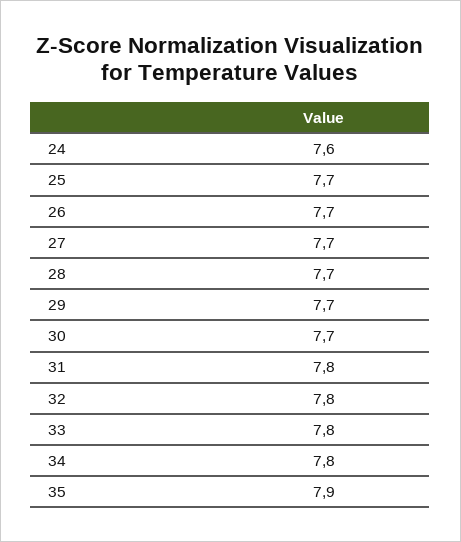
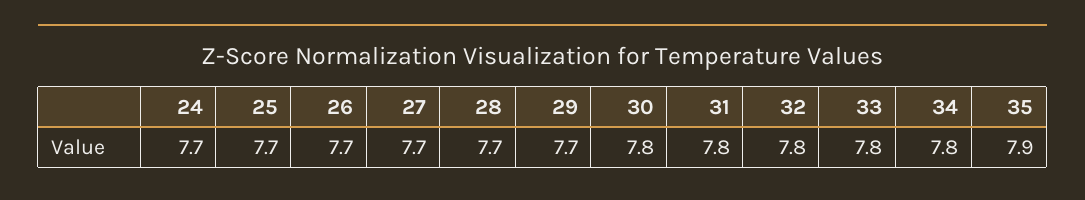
  {
-   "24": 7.6,
+   "24": 7.7,
    "25": 7.7,
    "26": 7.7,
    "27": 7.7,
    "28": 7.7,
    "29": 7.7,
-   "30": 7.7,
+   "30": 7.8,
    "31": 7.8,
    "32": 7.8,
    "33": 7.8,
    "34": 7.8,
    "35": 7.9
  }

